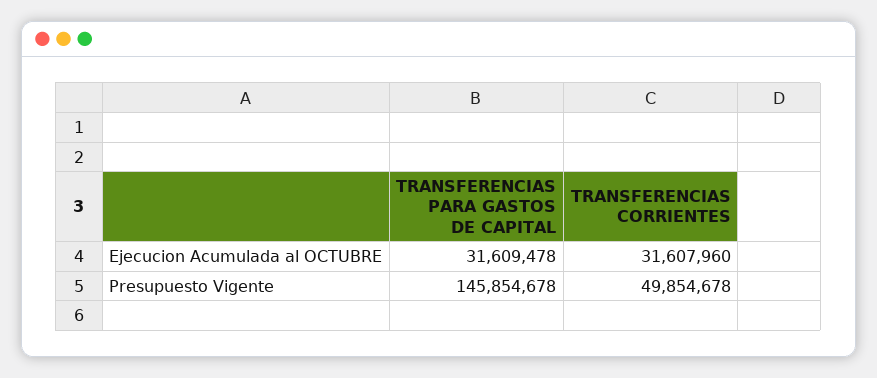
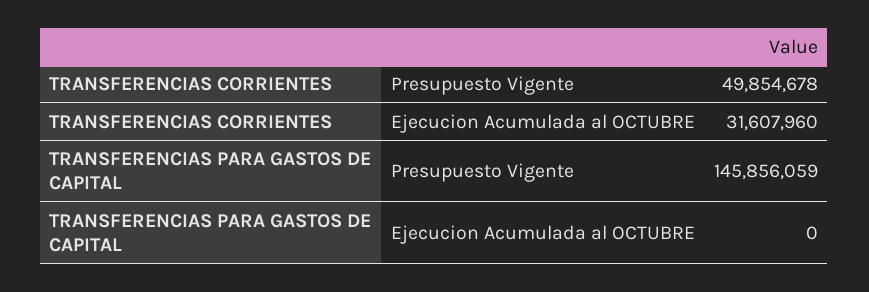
  {
    "TRANSFERENCIAS PARA GASTOS DE CAPITAL": {
-     "Ejecucion Acumulada al OCTUBRE": 31609478,
+     "Ejecucion Acumulada al OCTUBRE": 0,
-     "Presupuesto Vigente": 145854678
+     "Presupuesto Vigente": 145856059
    },
    "TRANSFERENCIAS CORRIENTES": {
      "Ejecucion Acumulada al OCTUBRE": 31607960,
      "Presupuesto Vigente": 49854678
    }
  }

